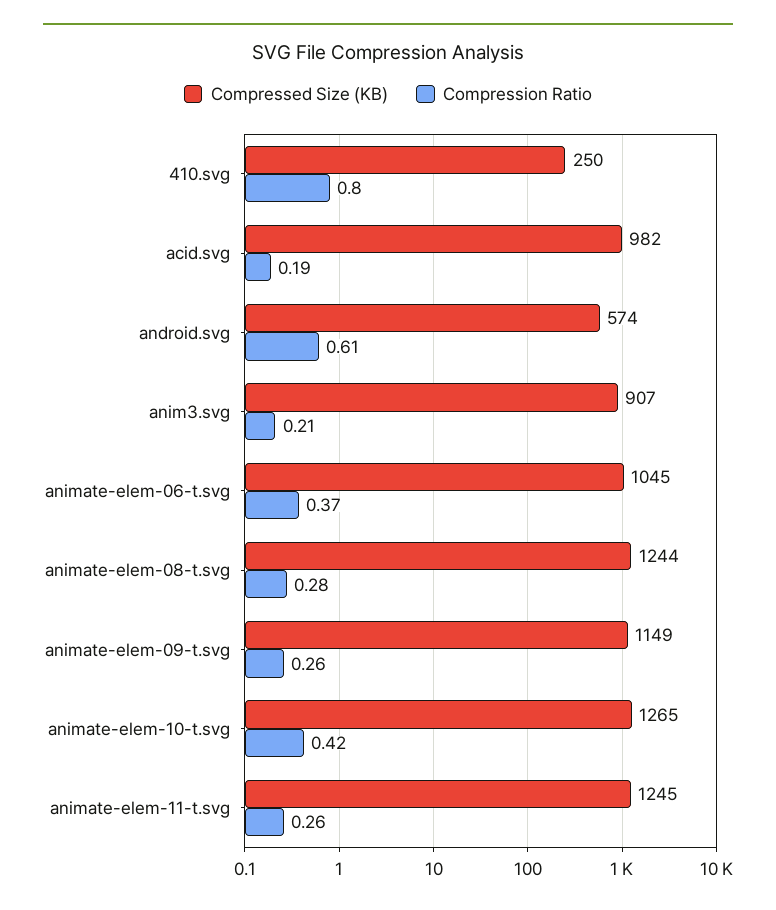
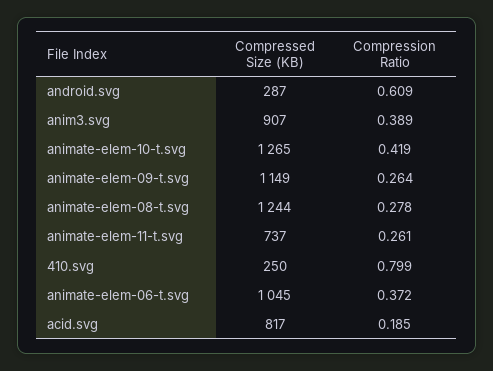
  {
    "Compressed Size (KB)": {
      "410.svg": 250,
-     "acid.svg": 982,
+     "acid.svg": 817,
-     "android.svg": 574,
+     "android.svg": 287,
      "anim3.svg": 907,
      "animate-elem-06-t.svg": 1045,
      "animate-elem-08-t.svg": 1244,
      "animate-elem-09-t.svg": 1149,
      "animate-elem-10-t.svg": 1265,
-     "animate-elem-11-t.svg": 1245
+     "animate-elem-11-t.svg": 737
    },
    "Compression Ratio": {
      "410.svg": 0.799,
      "acid.svg": 0.185,
      "android.svg": 0.609,
-     "anim3.svg": 0.21,
+     "anim3.svg": 0.389,
      "animate-elem-06-t.svg": 0.372,
      "animate-elem-08-t.svg": 0.278,
      "animate-elem-09-t.svg": 0.264,
      "animate-elem-10-t.svg": 0.419,
      "animate-elem-11-t.svg": 0.261
    }
  }

